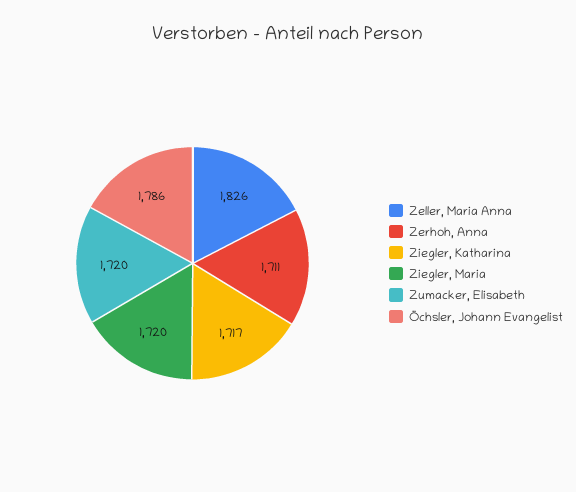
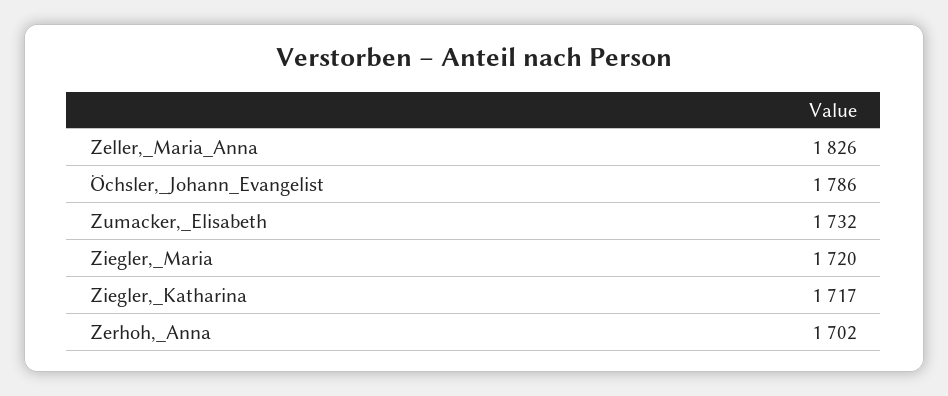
  {
    "Zeller, Maria Anna": 1826,
-   "Zerhoh, Anna": 1711,
+   "Zerhoh, Anna": 1702,
    "Ziegler, Katharina": 1717,
    "Ziegler, Maria": 1720,
-   "Zumacker, Elisabeth": 1720,
+   "Zumacker, Elisabeth": 1732,
    "Öchsler, Johann Evangelist": 1786
  }

